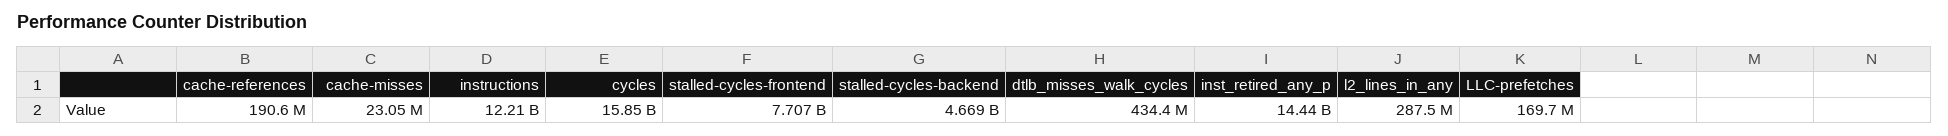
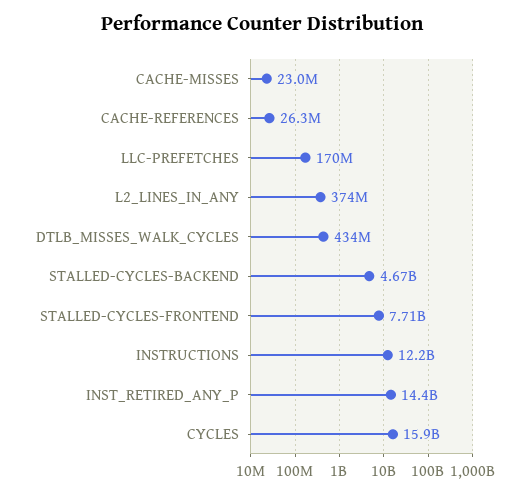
  {
-   "cache-references": 190600000,
+   "cache-references": 26300000,
    "cache-misses": 23050000,
    "instructions": 12210000000,
    "cycles": 15850000000,
    "stalled-cycles-frontend": 7707000000,
    "stalled-cycles-backend": 4669000000,
    "dtlb_misses_walk_cycles": 434400000,
    "inst_retired_any_p": 14440000000,
-   "l2_lines_in_any": 287500000,
+   "l2_lines_in_any": 374000000,
    "LLC-prefetches": 169700000
  }

